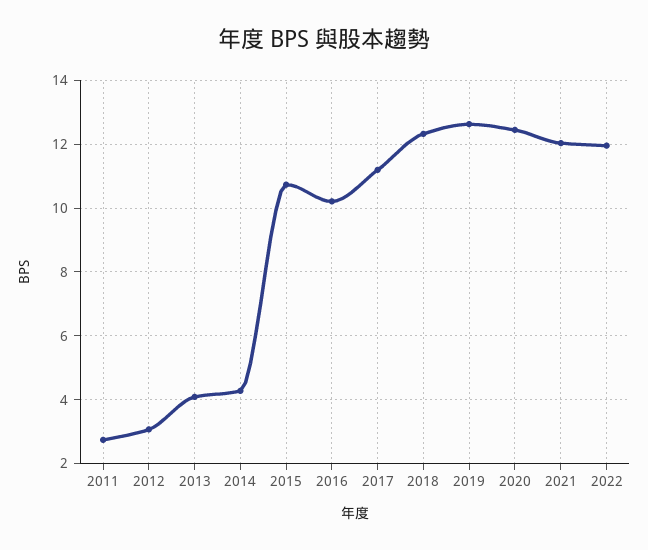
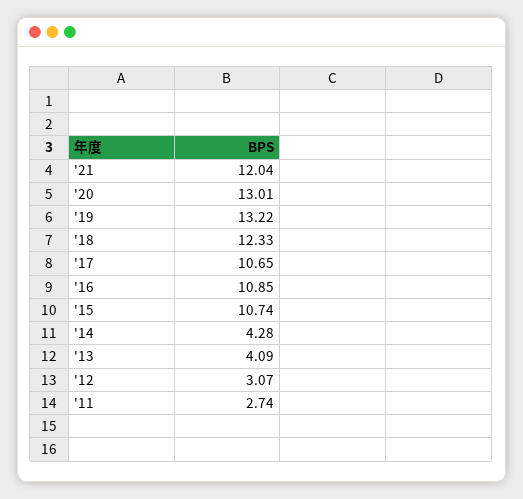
  {
    "2011": 2.74,
    "2012": 3.07,
    "2013": 4.09,
    "2014": 4.28,
    "2015": 10.74,
-   "2016": 10.2,
+   "2016": 10.85,
-   "2017": 11.2,
+   "2017": 10.65,
    "2018": 12.33,
-   "2019": 12.6,
+   "2019": 13.22,
-   "2020": 12.4,
+   "2020": 13.01,
-   "2021": 12.04,
+   "2021": 12.04
-   "2022": 12
  }

